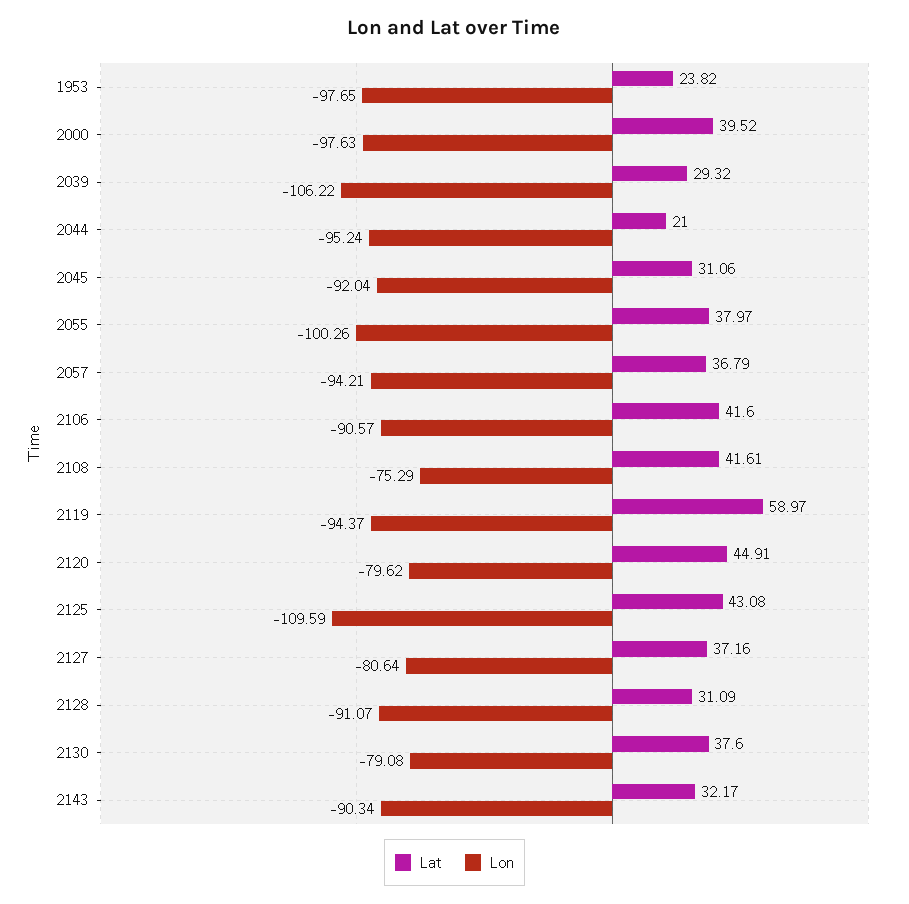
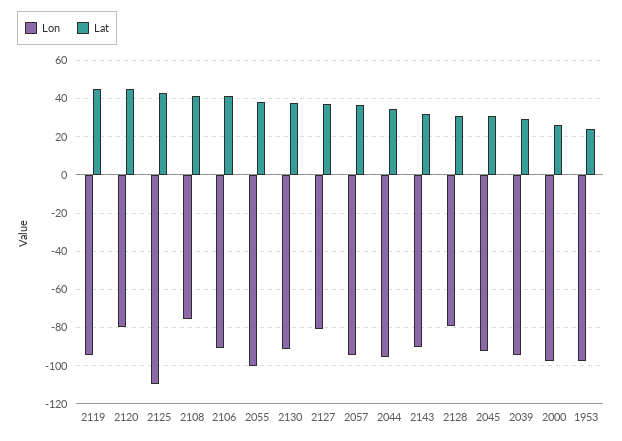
  {
    "Lat": {
      "1953": 23.82,
-     "2000": 39.52,
+     "2000": 25,
      "2039": 29.32,
-     "2044": 21,
+     "2044": 35,
      "2045": 31.06,
      "2055": 37.97,
      "2057": 36.79,
      "2106": 41.6,
      "2108": 41.61,
-     "2119": 58.97,
+     "2119": 45,
      "2120": 44.91,
      "2125": 43.08,
      "2127": 37.16,
      "2128": 31.09,
      "2130": 37.6,
      "2143": 32.17
    },
    "Lon": {
      "1953": -97.65,
      "2000": -97.63,
-     "2039": -106.22,
+     "2039": -95,
      "2044": -95.24,
      "2045": -92.04,
      "2055": -100.26,
      "2057": -94.21,
      "2106": -90.57,
      "2108": -75.29,
      "2119": -94.37,
      "2120": -79.62,
      "2125": -109.59,
      "2127": -80.64,
-     "2128": -91.07,
+     "2128": -80,
-     "2130": -79.08,
+     "2130": -90,
      "2143": -90.34
    }
  }

